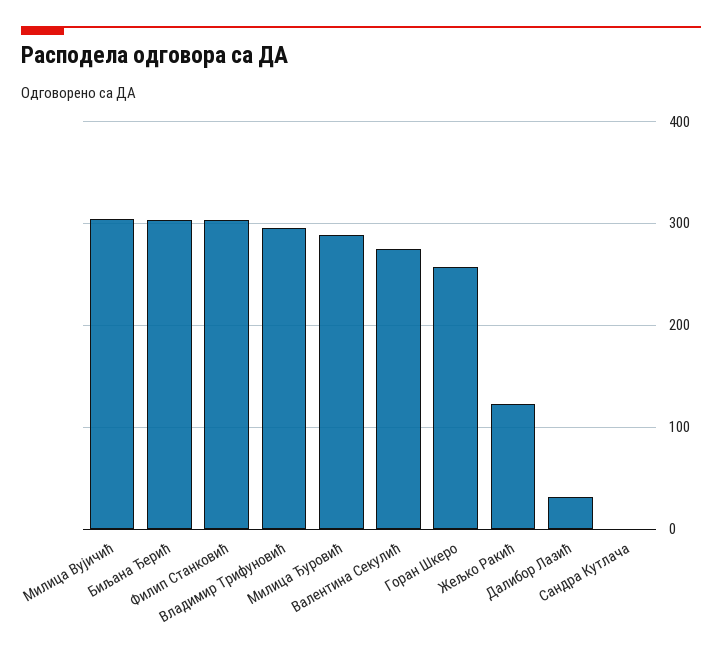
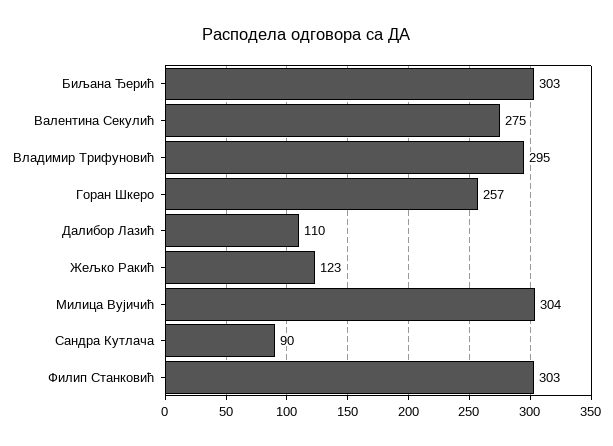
  {
    "Милица Вујичић": 304,
    "Биљана Ђерић": 303,
    "Филип Станковић": 303,
    "Владимир Трифуновић": 295,
-   "Милица Ђуровић": 290,
    "Валентина Секулић": 275,
    "Горан Шкеро": 257,
    "Жељко Ракић": 123,
-   "Далибор Лазић": 30,
+   "Далибор Лазић": 110,
-   "Сандра Кутлача": 0
+   "Сандра Кутлача": 90
  }

